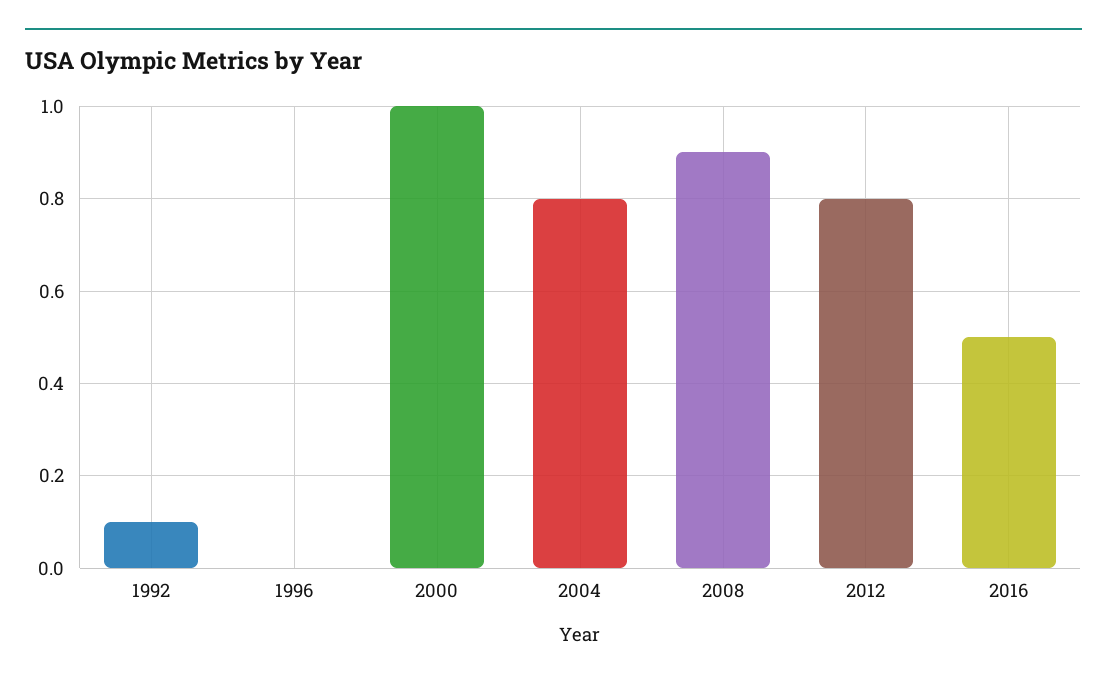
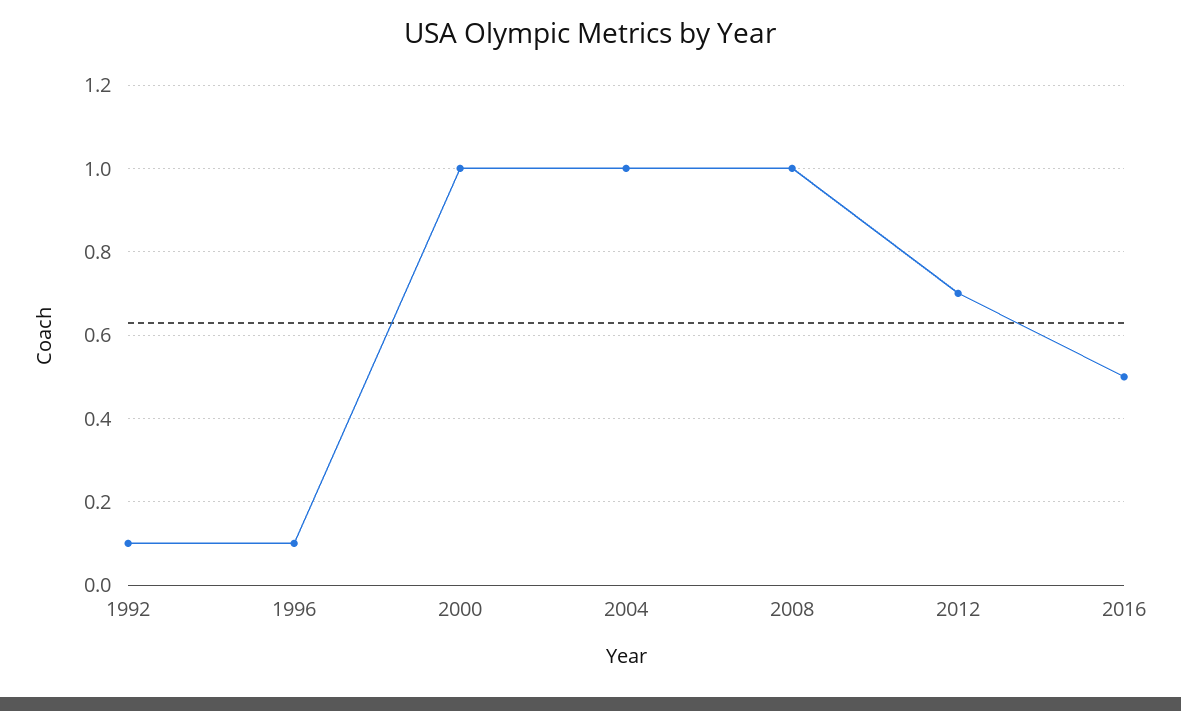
  {
    "1992": 0.1,
-   "1996": 0,
+   "1996": 0.1,
    "2000": 1,
-   "2004": 0.8,
+   "2004": 1,
-   "2008": 0.9,
+   "2008": 1,
-   "2012": 0.8,
+   "2012": 0.7,
    "2016": 0.5
  }

